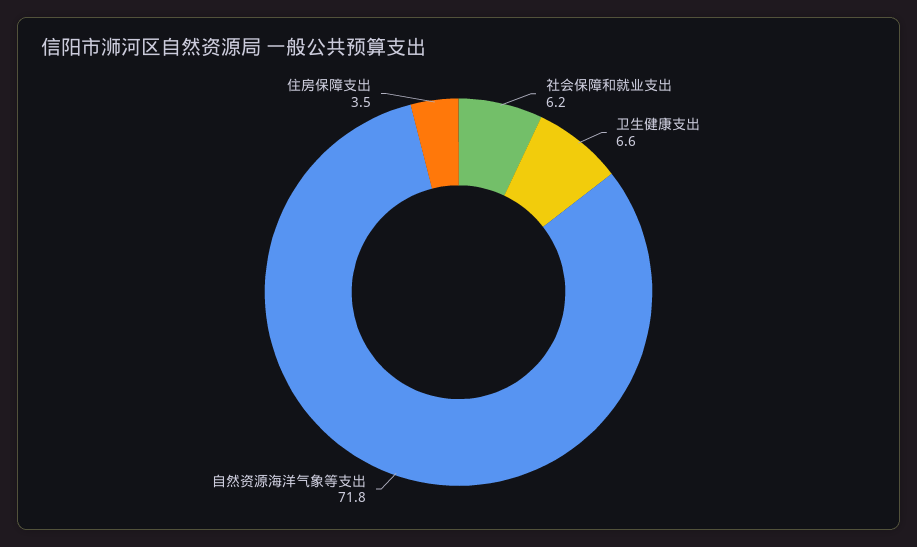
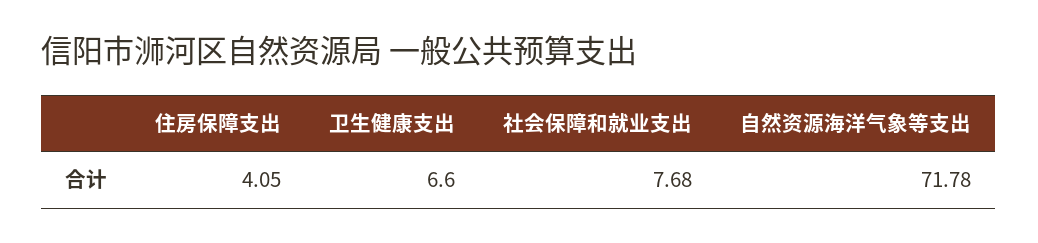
  {
-   "社会保障和就业支出": 6.2,
+   "社会保障和就业支出": 7.68,
    "卫生健康支出": 6.6,
    "自然资源海洋气象等支出": 71.78,
-   "住房保障支出": 3.5
+   "住房保障支出": 4.05
  }

